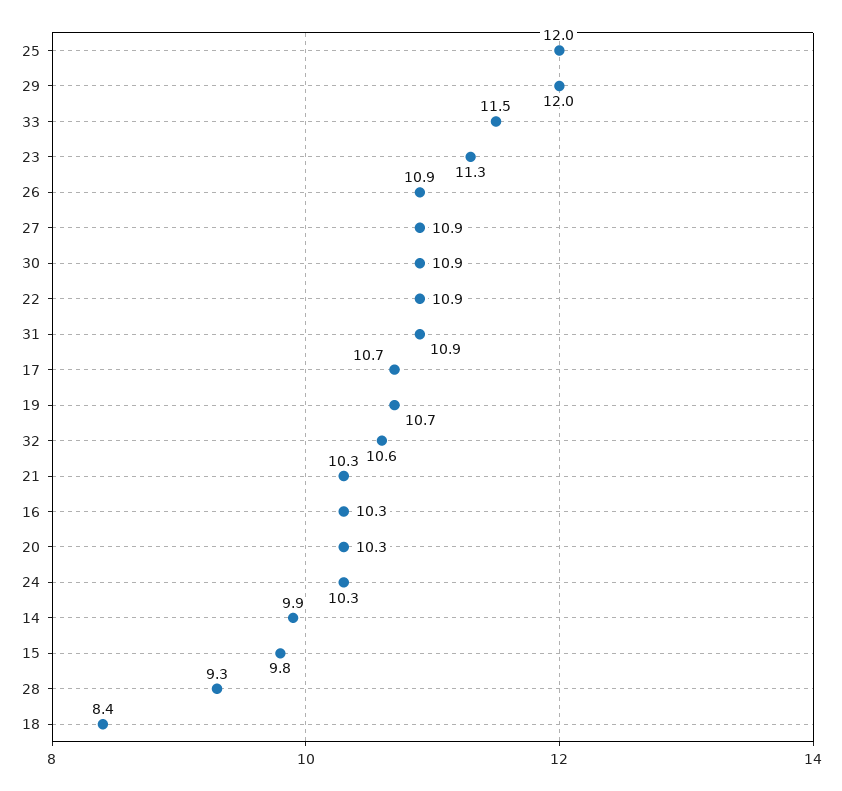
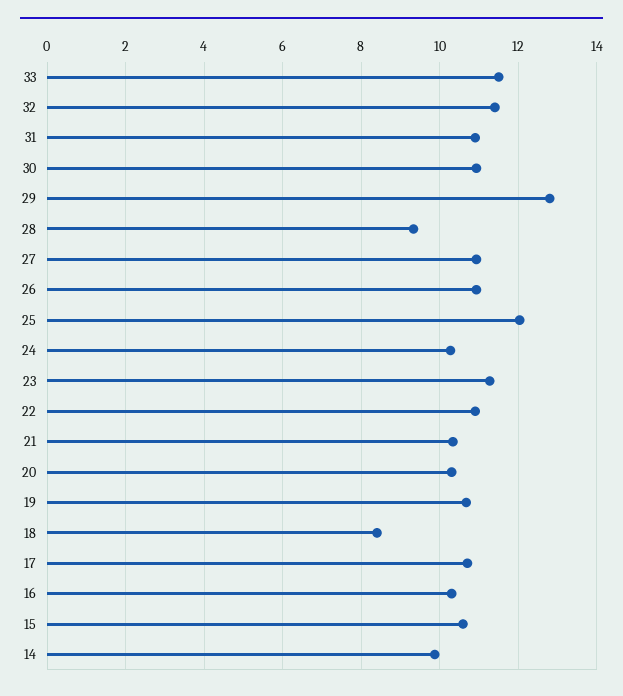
  {
    "25": 12,
-   "29": 12,
+   "29": 12.8,
    "33": 11.5,
    "23": 11.3,
    "26": 10.9,
    "27": 10.9,
    "30": 10.9,
    "22": 10.9,
    "31": 10.9,
    "17": 10.7,
    "19": 10.7,
-   "32": 10.6,
+   "32": 11.4,
    "21": 10.3,
    "16": 10.3,
    "20": 10.3,
    "24": 10.3,
    "14": 9.9,
-   "15": 9.8,
+   "15": 10.6,
    "28": 9.3,
    "18": 8.4
  }

